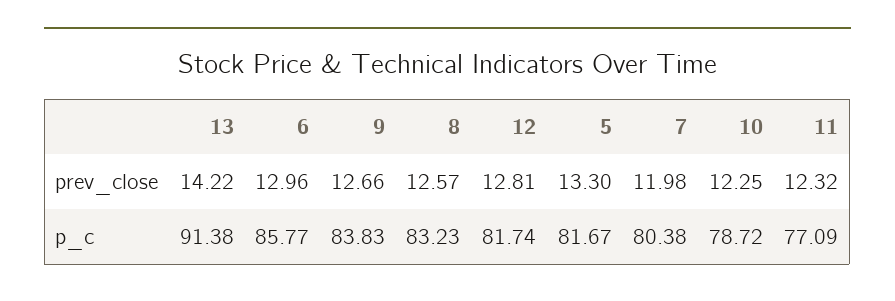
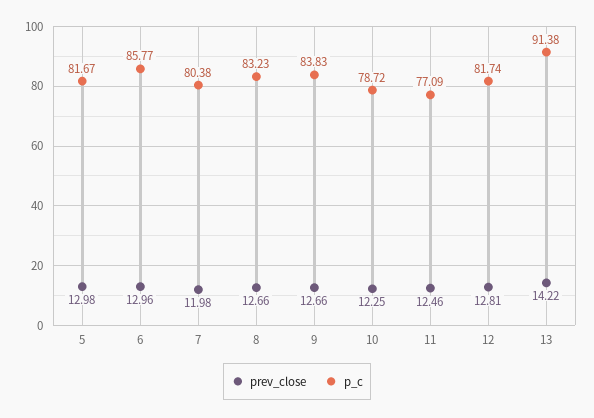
  {
    "prev_close": {
      "13": 14.22,
      "6": 12.96,
      "9": 12.66,
-     "8": 12.57,
+     "8": 12.66,
      "12": 12.81,
-     "5": 13.3,
+     "5": 12.98,
      "7": 11.98,
      "10": 12.25,
-     "11": 12.32
+     "11": 12.46
    },
    "p_c": {
      "13": 91.38,
      "6": 85.77,
      "9": 83.83,
      "8": 83.23,
      "12": 81.74,
      "5": 81.67,
      "7": 80.38,
      "10": 78.72,
      "11": 77.09
    }
  }

